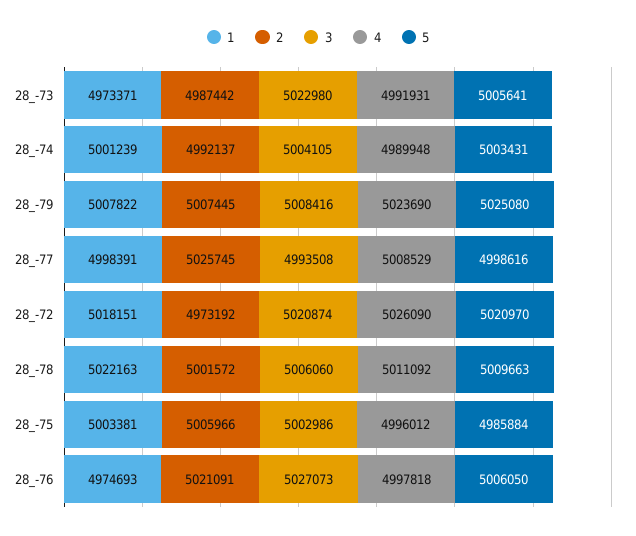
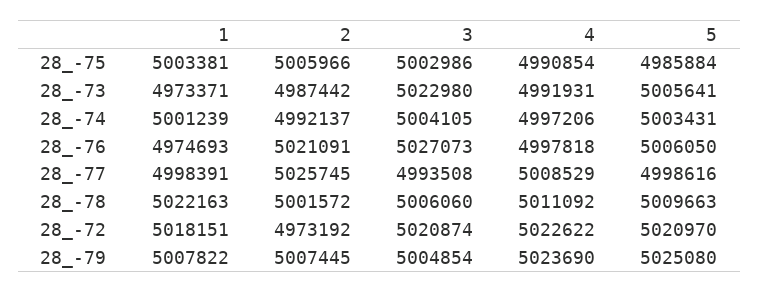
  {
    "1": {
      "28_-73": 4973371,
      "28_-74": 5001239,
      "28_-79": 5007822,
      "28_-77": 4998391,
      "28_-72": 5018151,
      "28_-78": 5022163,
      "28_-75": 5003381,
      "28_-76": 4974693
    },
    "2": {
      "28_-73": 4987442,
      "28_-74": 4992137,
      "28_-79": 5007445,
      "28_-77": 5025745,
      "28_-72": 4973192,
      "28_-78": 5001572,
      "28_-75": 5005966,
      "28_-76": 5021091
    },
    "3": {
      "28_-73": 5022980,
      "28_-74": 5004105,
-     "28_-79": 5008416,
+     "28_-79": 5004854,
      "28_-77": 4993508,
      "28_-72": 5020874,
      "28_-78": 5006060,
      "28_-75": 5002986,
      "28_-76": 5027073
    },
    "4": {
      "28_-73": 4991931,
-     "28_-74": 4989948,
+     "28_-74": 4997206,
      "28_-79": 5023690,
      "28_-77": 5008529,
-     "28_-72": 5026090,
+     "28_-72": 5022622,
      "28_-78": 5011092,
-     "28_-75": 4996012,
+     "28_-75": 4990854,
      "28_-76": 4997818
    },
    "5": {
      "28_-73": 5005641,
      "28_-74": 5003431,
      "28_-79": 5025080,
      "28_-77": 4998616,
      "28_-72": 5020970,
      "28_-78": 5009663,
      "28_-75": 4985884,
      "28_-76": 5006050
    }
  }

